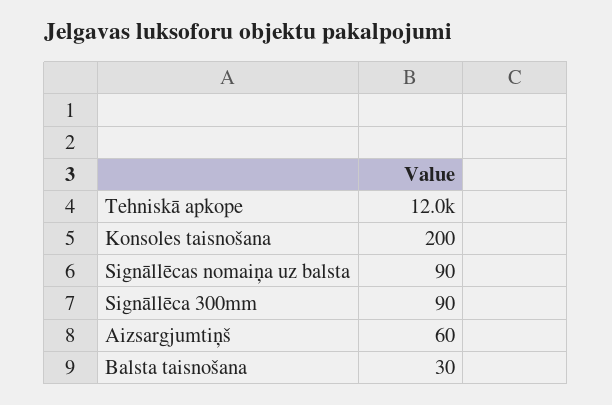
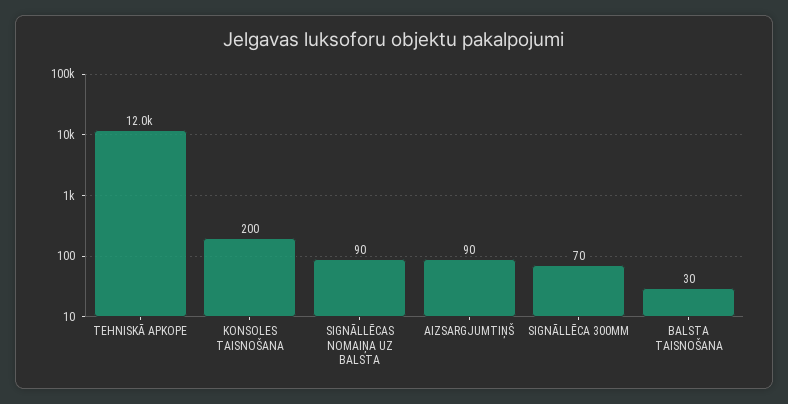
  {
    "Tehniskā apkope": 12000,
    "Konsoles taisnošana": 200,
    "Signāllēcas nomaiņa uz balsta": 90,
-   "Signāllēca 300mm": 90,
+   "Signāllēca 300mm": 70,
-   "Aizsargjumtiņš": 60,
+   "Aizsargjumtiņš": 90,
    "Balsta taisnošana": 30
  }

